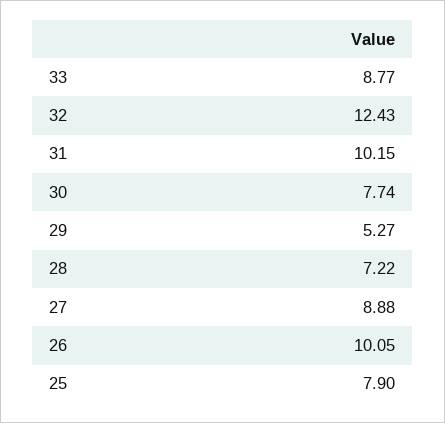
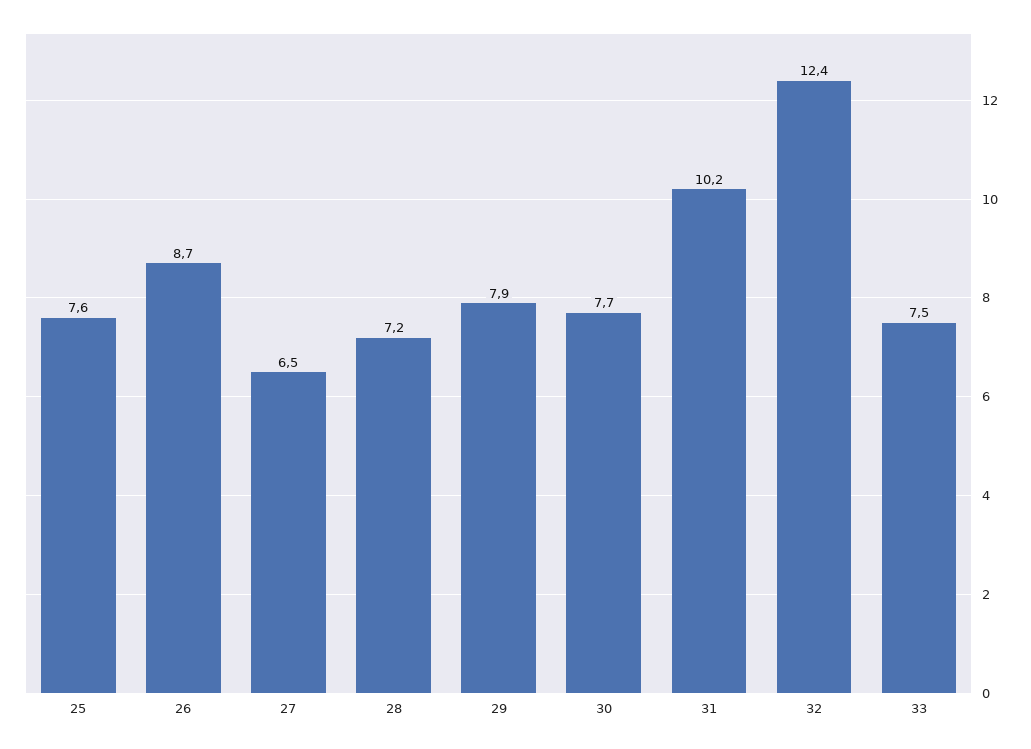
  {
-   "33": 8.77,
+   "33": 7.5,
    "32": 12.43,
    "31": 10.15,
    "30": 7.74,
-   "29": 5.27,
+   "29": 7.9,
    "28": 7.22,
-   "27": 8.88,
+   "27": 6.5,
-   "26": 10.05,
+   "26": 8.7,
-   "25": 7.9
+   "25": 7.6
  }

